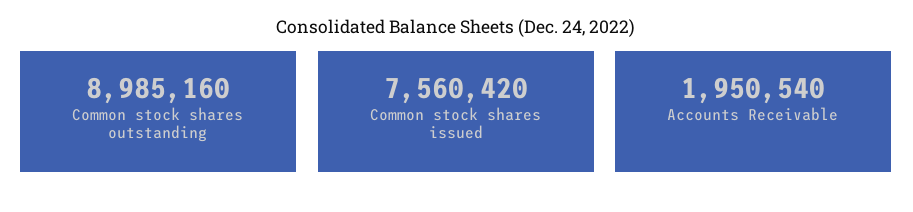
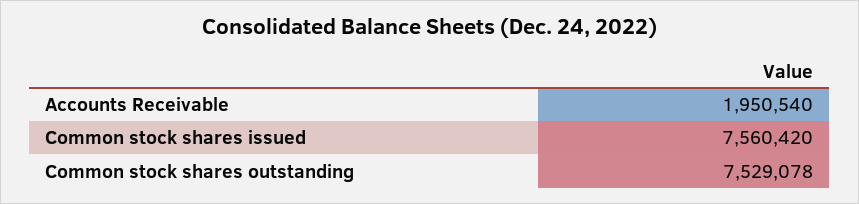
  {
-   "Common stock shares outstanding": 8985160,
+   "Common stock shares outstanding": 7529078,
    "Common stock shares issued": 7560420,
    "Accounts Receivable": 1950540
  }

